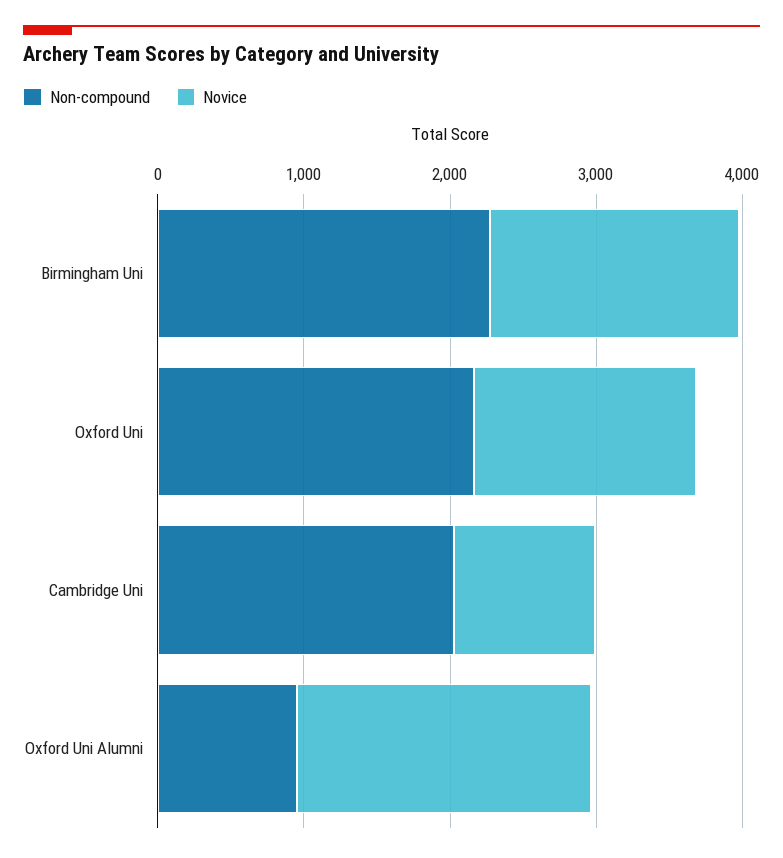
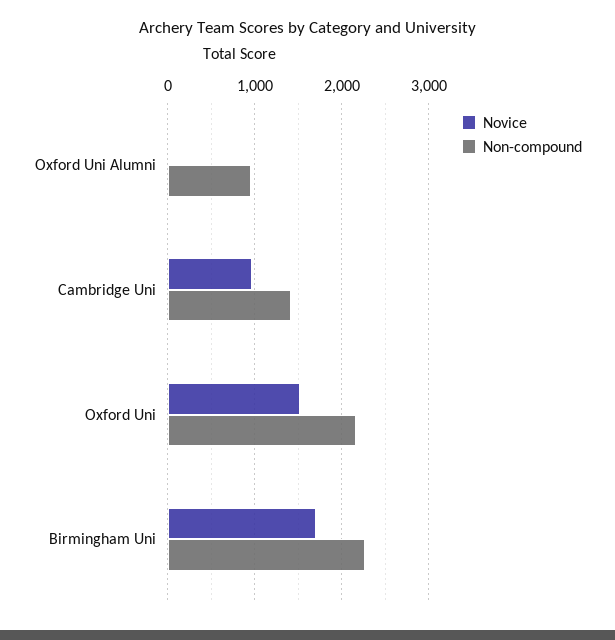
  {
    "Non-compound": {
      "Birmingham Uni": 2300,
      "Oxford Uni": 2200,
-     "Cambridge Uni": 2000,
+     "Cambridge Uni": 1400,
      "Oxford Uni Alumni": 1000
    },
    "Novice": {
      "Birmingham Uni": 1700,
      "Oxford Uni": 1500,
      "Cambridge Uni": 1000,
-     "Oxford Uni Alumni": 2000
+     "Oxford Uni Alumni": 0
    }
  }

